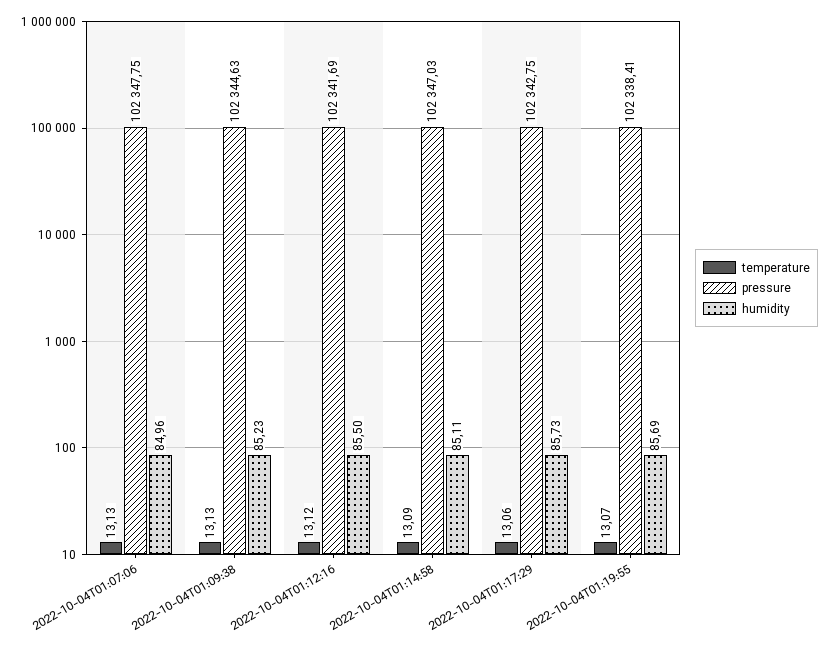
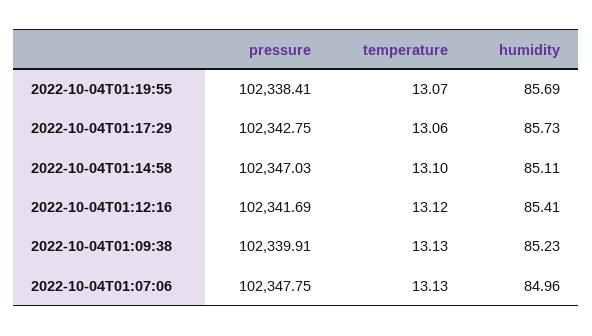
  {
    "temperature": {
      "2022-10-04T01:07:06": 13.13,
      "2022-10-04T01:09:38": 13.13,
      "2022-10-04T01:12:16": 13.12,
-     "2022-10-04T01:14:58": 13.09,
+     "2022-10-04T01:14:58": 13.1,
      "2022-10-04T01:17:29": 13.06,
      "2022-10-04T01:19:55": 13.07
    },
    "pressure": {
      "2022-10-04T01:07:06": 102347.75,
-     "2022-10-04T01:09:38": 102344.63,
+     "2022-10-04T01:09:38": 102339.91,
      "2022-10-04T01:12:16": 102341.69,
      "2022-10-04T01:14:58": 102347.03,
      "2022-10-04T01:17:29": 102342.75,
      "2022-10-04T01:19:55": 102338.41
    },
    "humidity": {
      "2022-10-04T01:07:06": 84.96,
      "2022-10-04T01:09:38": 85.23,
-     "2022-10-04T01:12:16": 85.5,
+     "2022-10-04T01:12:16": 85.41,
      "2022-10-04T01:14:58": 85.11,
      "2022-10-04T01:17:29": 85.73,
      "2022-10-04T01:19:55": 85.69
    }
  }

